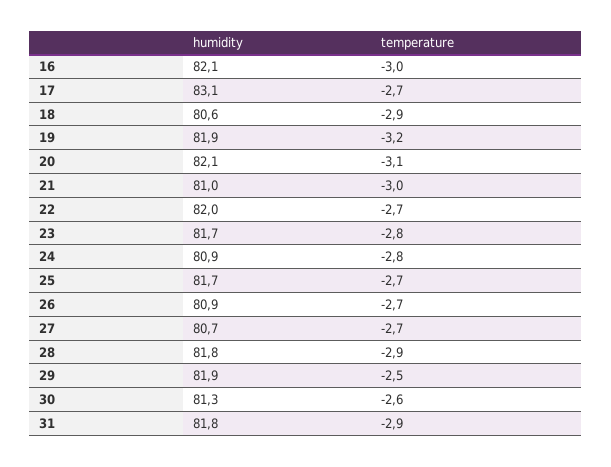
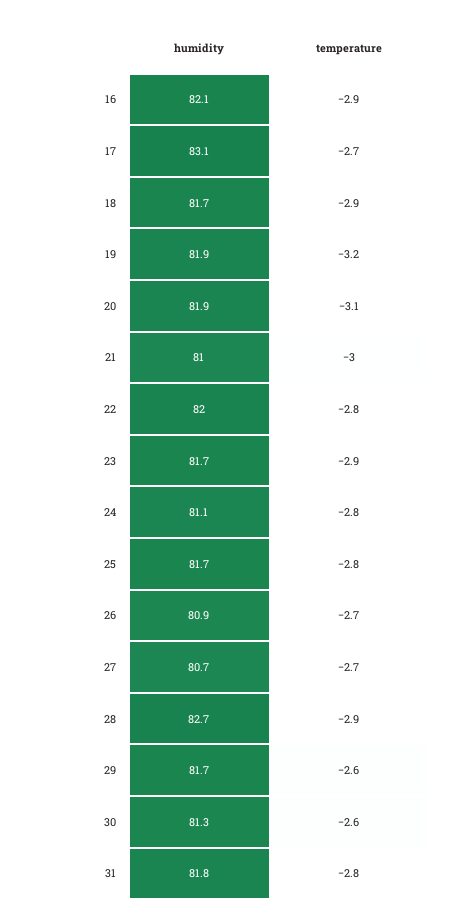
  {
    "humidity": {
      "16": 82.1,
      "17": 83.1,
-     "18": 80.6,
+     "18": 81.7,
      "19": 81.9,
-     "20": 82.1,
+     "20": 81.9,
      "21": 81,
      "22": 82,
      "23": 81.7,
-     "24": 80.9,
+     "24": 81.1,
      "25": 81.7,
      "26": 80.9,
      "27": 80.7,
-     "28": 81.8,
+     "28": 82.7,
-     "29": 81.9,
+     "29": 81.7,
      "30": 81.3,
      "31": 81.8
    },
    "temperature": {
-     "16": -3,
+     "16": -2.9,
      "17": -2.7,
      "18": -2.9,
      "19": -3.2,
      "20": -3.1,
      "21": -3,
-     "22": -2.7,
+     "22": -2.8,
-     "23": -2.8,
+     "23": -2.9,
      "24": -2.8,
-     "25": -2.7,
+     "25": -2.8,
      "26": -2.7,
      "27": -2.7,
      "28": -2.9,
-     "29": -2.5,
+     "29": -2.6,
      "30": -2.6,
-     "31": -2.9
+     "31": -2.8
    }
  }

